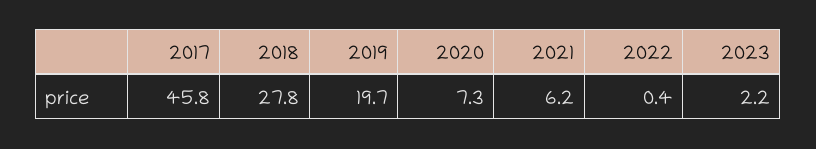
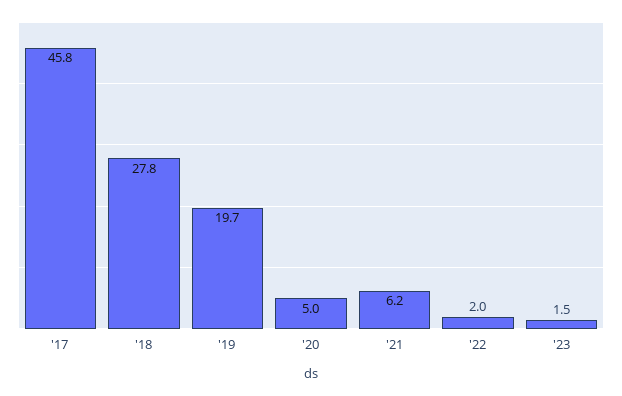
  {
    "2017": 45.8,
    "2018": 27.8,
    "2019": 19.7,
-   "2020": 7.3,
+   "2020": 5,
    "2021": 6.2,
-   "2022": 0.4,
+   "2022": 2,
-   "2023": 2.2
+   "2023": 1.5
  }

